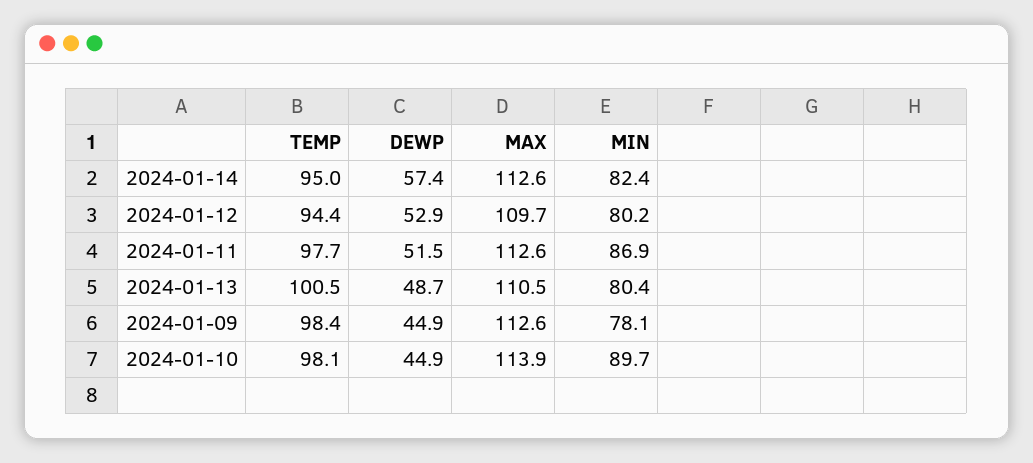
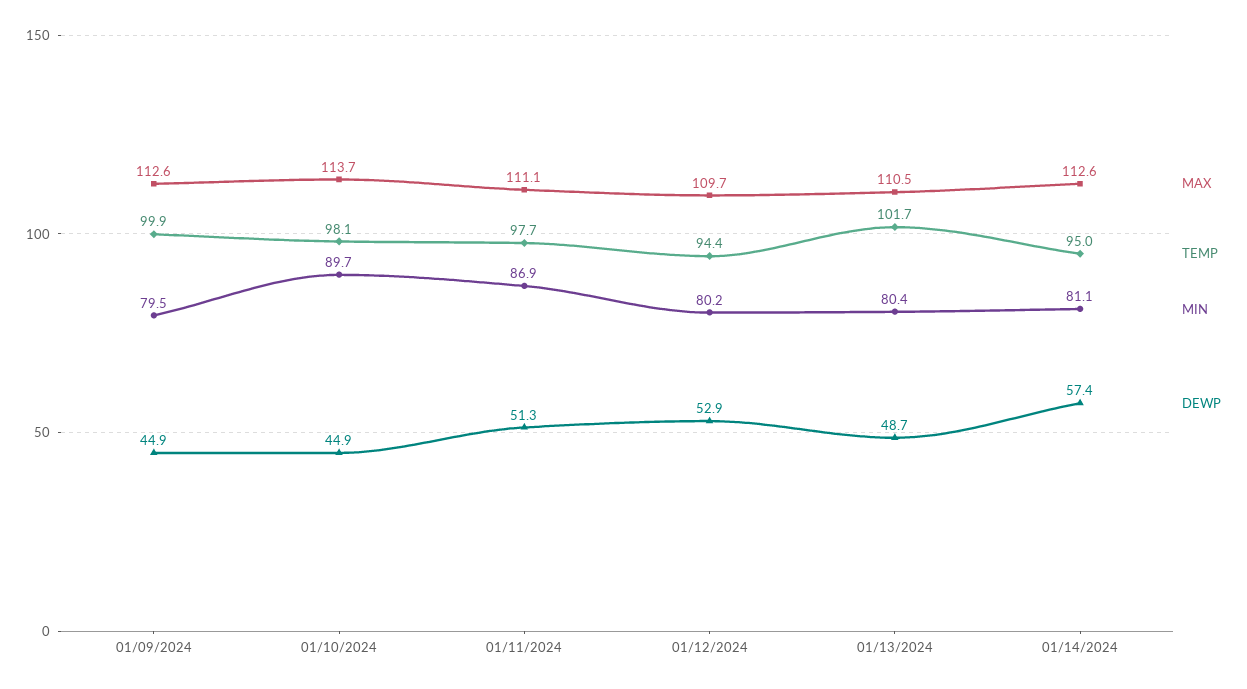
  {
    "TEMP": {
      "2024-01-14": 95,
      "2024-01-12": 94.4,
      "2024-01-11": 97.7,
-     "2024-01-13": 100.5,
+     "2024-01-13": 101.7,
-     "2024-01-09": 98.4,
+     "2024-01-09": 99.9,
      "2024-01-10": 98.1
    },
    "DEWP": {
      "2024-01-14": 57.4,
      "2024-01-12": 52.9,
-     "2024-01-11": 51.5,
+     "2024-01-11": 51.3,
      "2024-01-13": 48.7,
      "2024-01-09": 44.9,
      "2024-01-10": 44.9
    },
    "MAX": {
      "2024-01-14": 112.6,
      "2024-01-12": 109.7,
-     "2024-01-11": 112.6,
+     "2024-01-11": 111.1,
      "2024-01-13": 110.5,
      "2024-01-09": 112.6,
-     "2024-01-10": 113.9
+     "2024-01-10": 113.7
    },
    "MIN": {
-     "2024-01-14": 82.4,
+     "2024-01-14": 81.1,
      "2024-01-12": 80.2,
      "2024-01-11": 86.9,
      "2024-01-13": 80.4,
-     "2024-01-09": 78.1,
+     "2024-01-09": 79.5,
      "2024-01-10": 89.7
    }
  }

